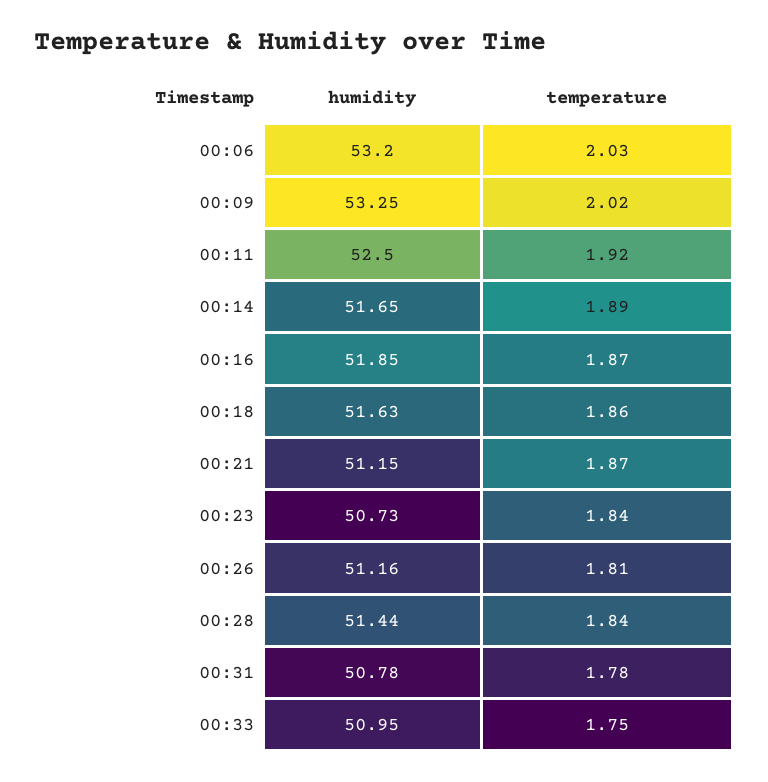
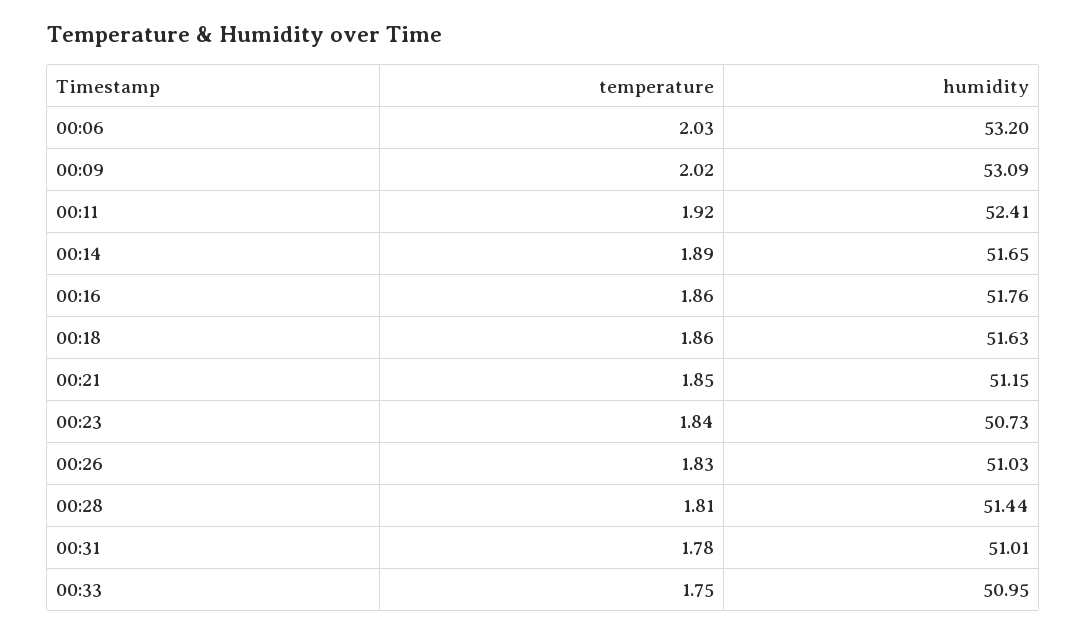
  {
    "humidity": {
      "00:06": 53.2,
-     "00:09": 53.25,
+     "00:09": 53.09,
-     "00:11": 52.5,
+     "00:11": 52.41,
      "00:14": 51.65,
-     "00:16": 51.85,
+     "00:16": 51.76,
      "00:18": 51.63,
      "00:21": 51.15,
      "00:23": 50.73,
-     "00:26": 51.16,
+     "00:26": 51.03,
      "00:28": 51.44,
-     "00:31": 50.78,
+     "00:31": 51.01,
      "00:33": 50.95
    },
    "temperature": {
      "00:06": 2.03,
      "00:09": 2.02,
      "00:11": 1.92,
      "00:14": 1.89,
-     "00:16": 1.87,
+     "00:16": 1.86,
      "00:18": 1.86,
-     "00:21": 1.87,
+     "00:21": 1.85,
      "00:23": 1.84,
-     "00:26": 1.81,
+     "00:26": 1.83,
-     "00:28": 1.84,
+     "00:28": 1.81,
      "00:31": 1.78,
      "00:33": 1.75
    }
  }

